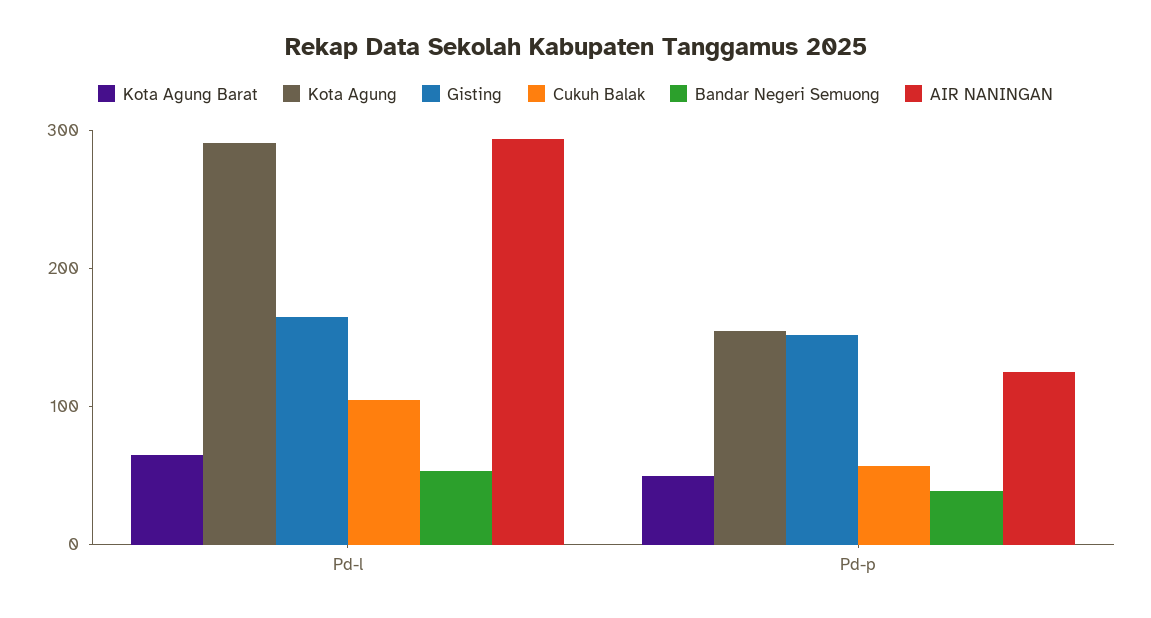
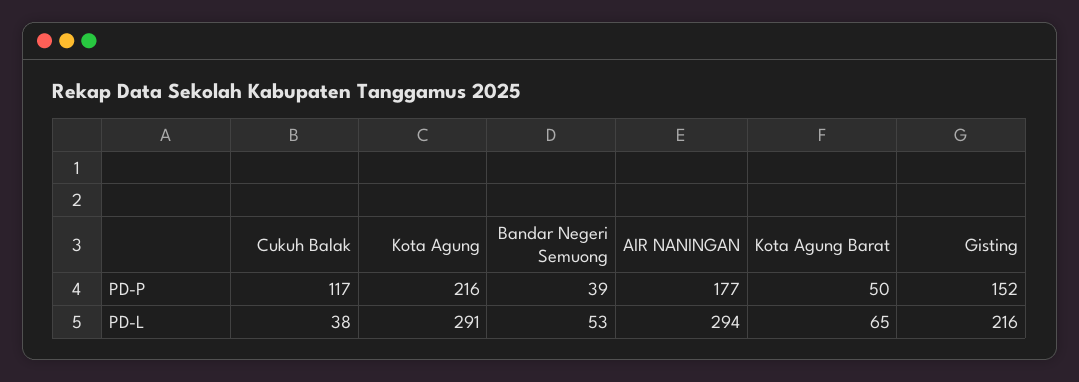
  {
    "Kota Agung Barat": {
      "Pd-l": 65,
      "Pd-p": 50
    },
    "Kota Agung": {
      "Pd-l": 291,
-     "Pd-p": 160
+     "Pd-p": 216
    },
    "Gisting": {
-     "Pd-l": 160,
+     "Pd-l": 216,
      "Pd-p": 152
    },
    "Cukuh Balak": {
-     "Pd-l": 100,
+     "Pd-l": 38,
-     "Pd-p": 60
+     "Pd-p": 117
    },
    "Bandar Negeri Semuong": {
      "Pd-l": 53,
      "Pd-p": 39
    },
    "AIR NANINGAN": {
      "Pd-l": 294,
-     "Pd-p": 120
+     "Pd-p": 177
    }
  }

